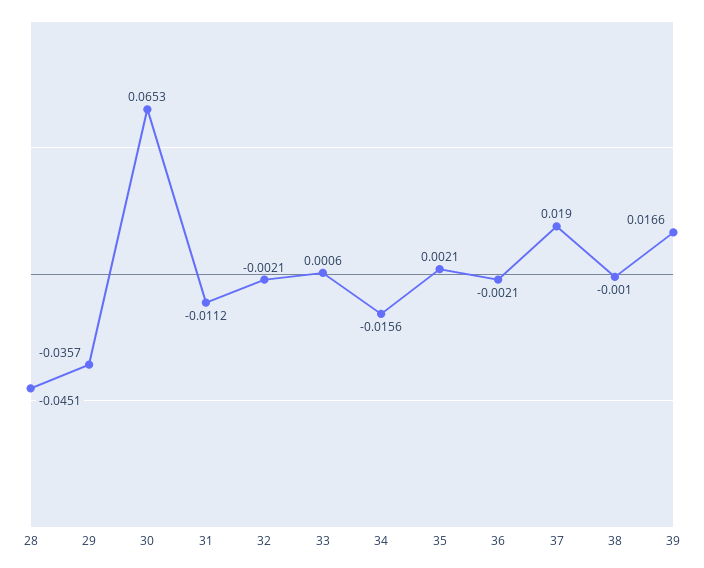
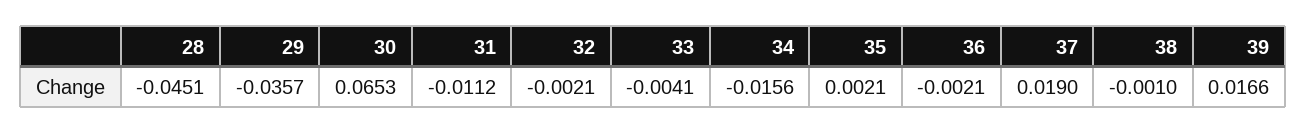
  {
    "28": -0.0451,
    "29": -0.0357,
    "30": 0.0653,
    "31": -0.0112,
    "32": -0.0021,
-   "33": 0.0006,
+   "33": -0.0041,
    "34": -0.0156,
    "35": 0.0021,
    "36": -0.0021,
    "37": 0.019,
    "38": -0.001,
    "39": 0.0166
  }

